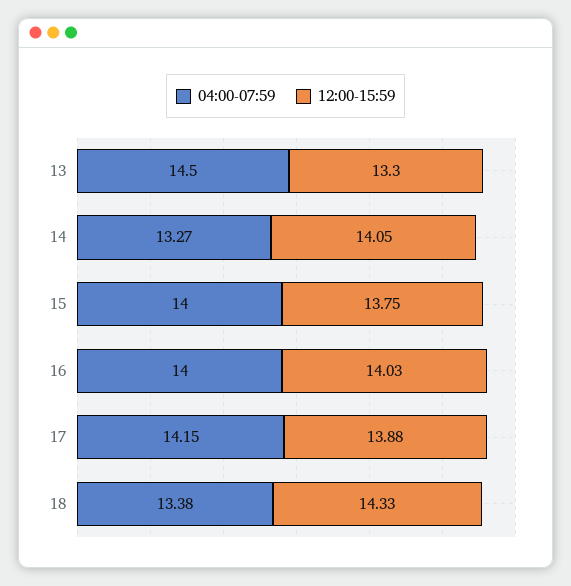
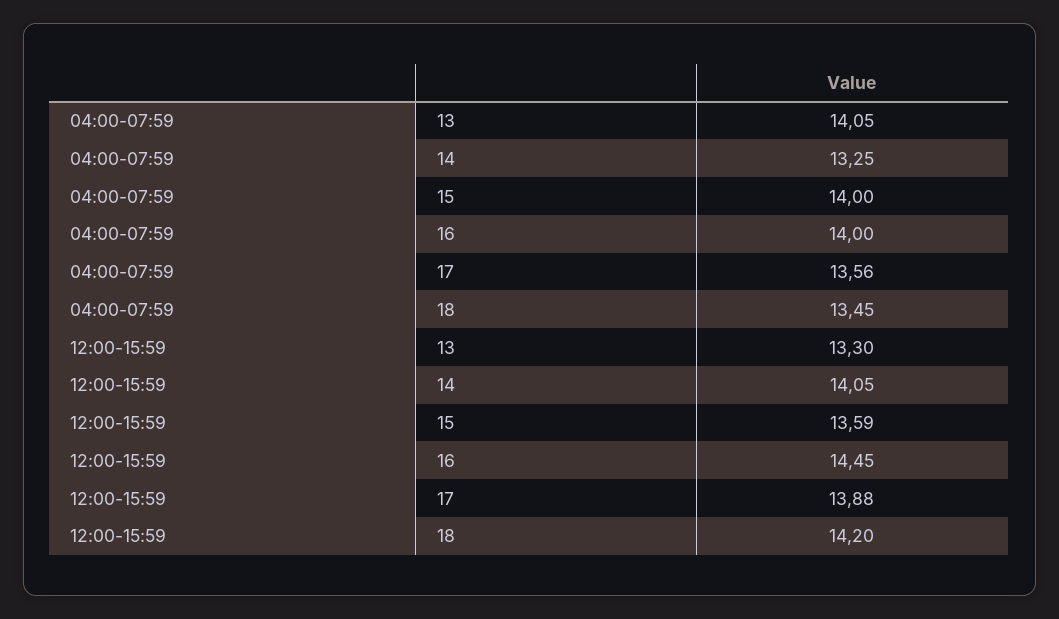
  {
    "04:00-07:59": {
-     "13": 14.5,
+     "13": 14.05,
-     "14": 13.27,
+     "14": 13.25,
      "15": 14,
      "16": 14,
-     "17": 14.15,
+     "17": 13.56,
-     "18": 13.38
+     "18": 13.45
    },
    "12:00-15:59": {
      "13": 13.3,
      "14": 14.05,
-     "15": 13.75,
+     "15": 13.59,
-     "16": 14.03,
+     "16": 14.45,
      "17": 13.88,
-     "18": 14.33
+     "18": 14.2
    }
  }

